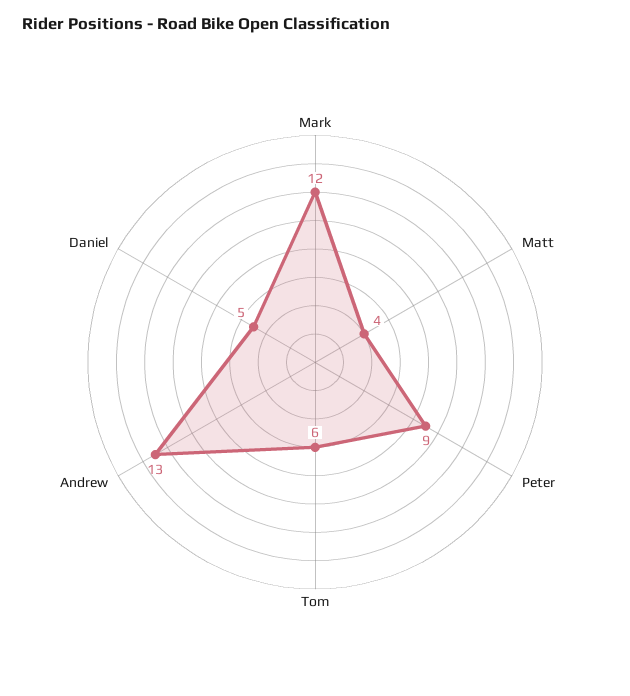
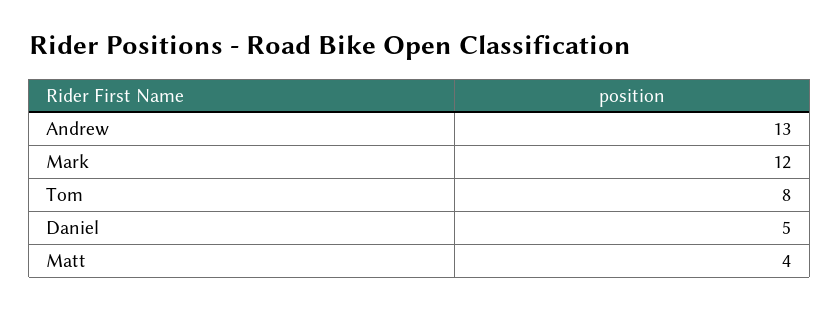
  {
    "Mark": 12,
    "Matt": 4,
-   "Peter": 9,
-   "Tom": 6,
+   "Tom": 8,
    "Andrew": 13,
    "Daniel": 5
  }

